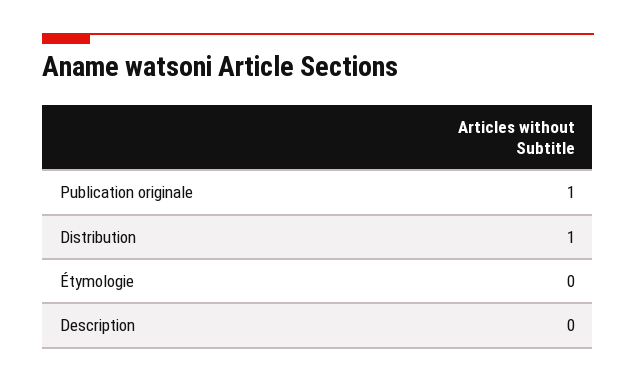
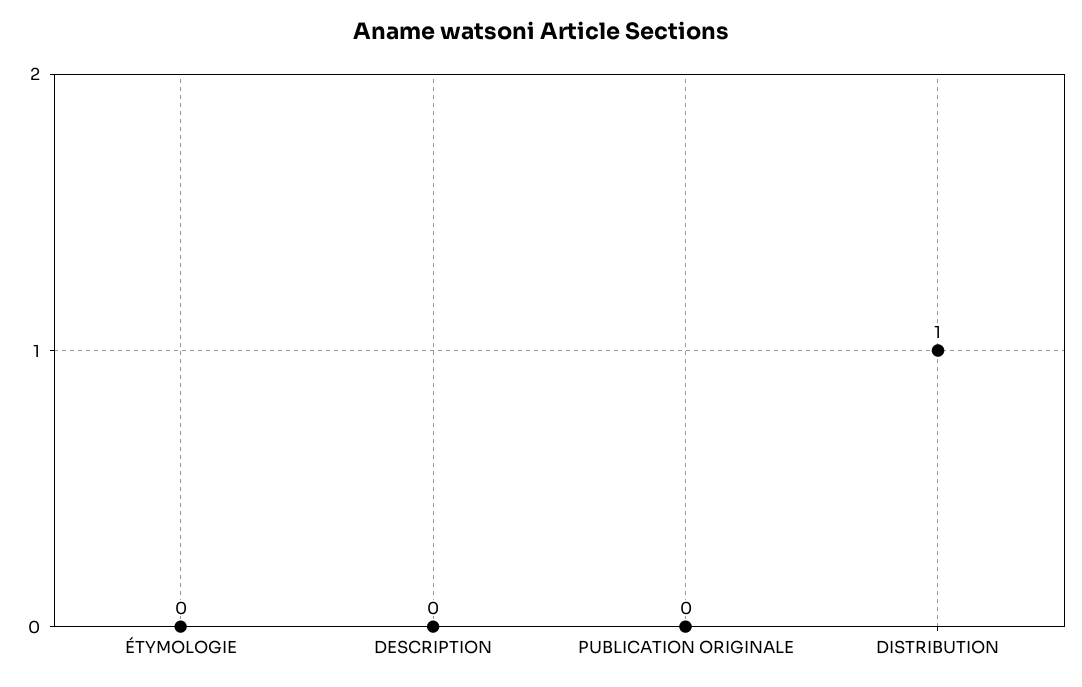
  {
-   "Publication originale": 1,
+   "Publication originale": 0,
    "Distribution": 1,
    "Étymologie": 0,
    "Description": 0
  }

